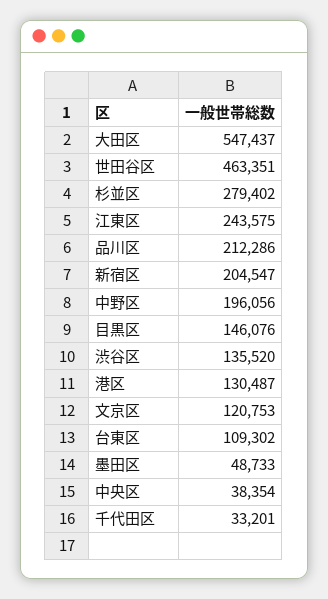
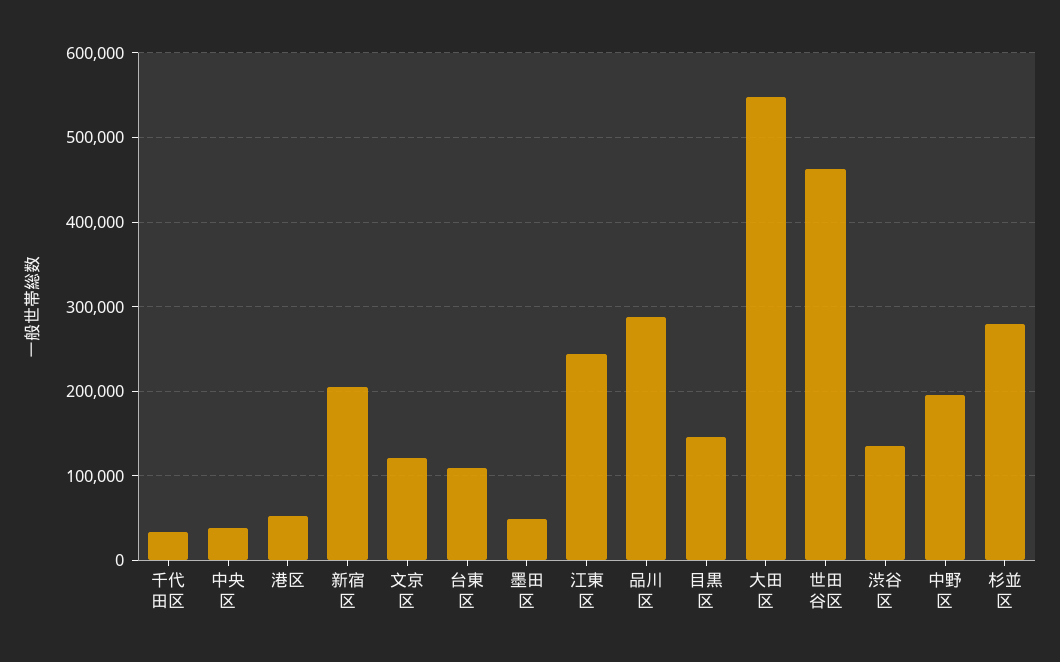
  {
    "大田区": 547437,
    "世田谷区": 463351,
    "杉並区": 279402,
    "江東区": 243575,
-   "品川区": 212286,
+   "品川区": 290000,
    "新宿区": 204547,
    "中野区": 196056,
    "目黒区": 146076,
    "渋谷区": 135520,
-   "港区": 130487,
+   "港区": 50000,
    "文京区": 120753,
    "台東区": 109302,
    "墨田区": 48733,
    "中央区": 38354,
    "千代田区": 33201
  }

